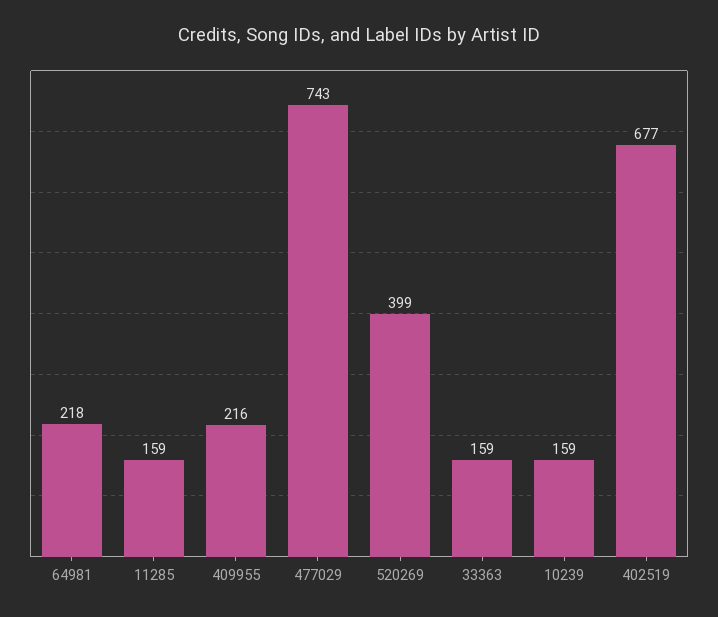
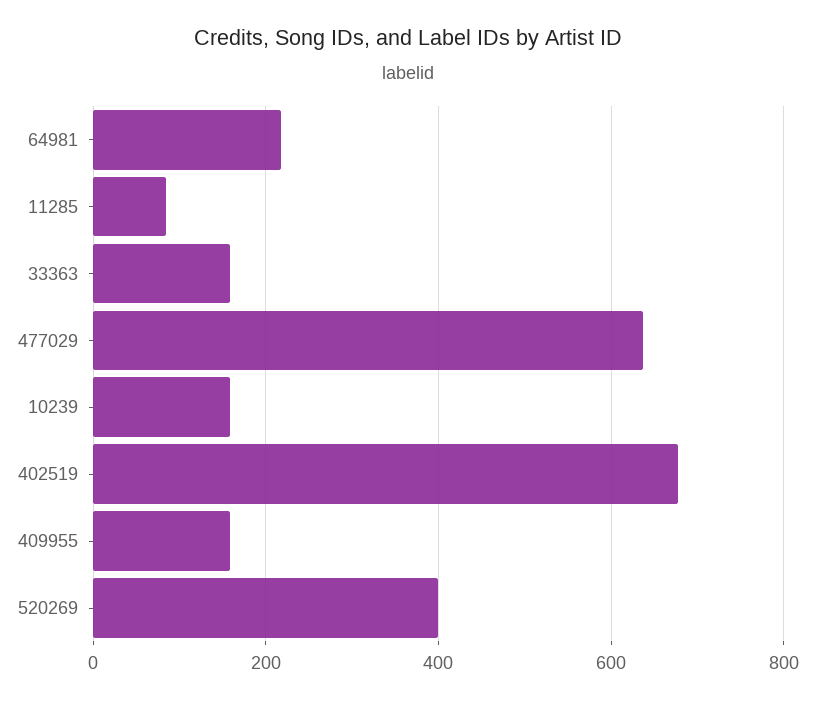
  {
    "64981": 218,
-   "11285": 159,
+   "11285": 80,
-   "409955": 216,
+   "409955": 160,
-   "477029": 743,
+   "477029": 640,
    "520269": 399,
    "33363": 159,
    "10239": 159,
    "402519": 677
  }

